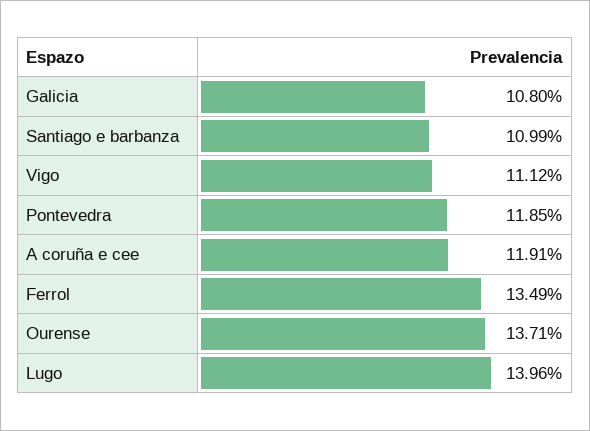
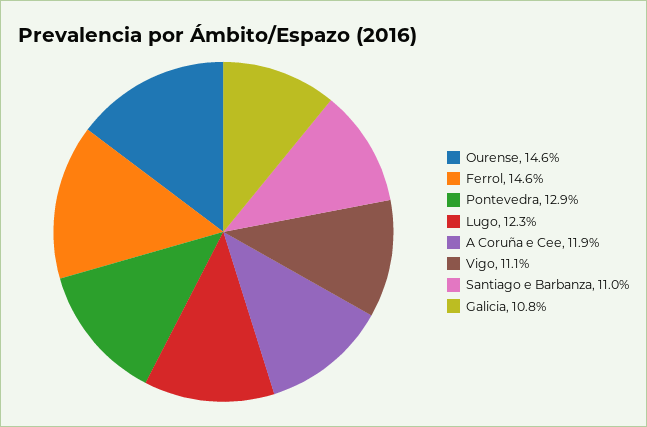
  {
    "Galicia": 10.8,
    "Santiago e barbanza": 10.99,
    "Vigo": 11.12,
-   "Pontevedra": 11.85,
+   "Pontevedra": 12.9,
    "A coruña e cee": 11.91,
-   "Ferrol": 13.49,
+   "Ferrol": 14.6,
-   "Ourense": 13.71,
+   "Ourense": 14.6,
-   "Lugo": 13.96
+   "Lugo": 12.3
  }

